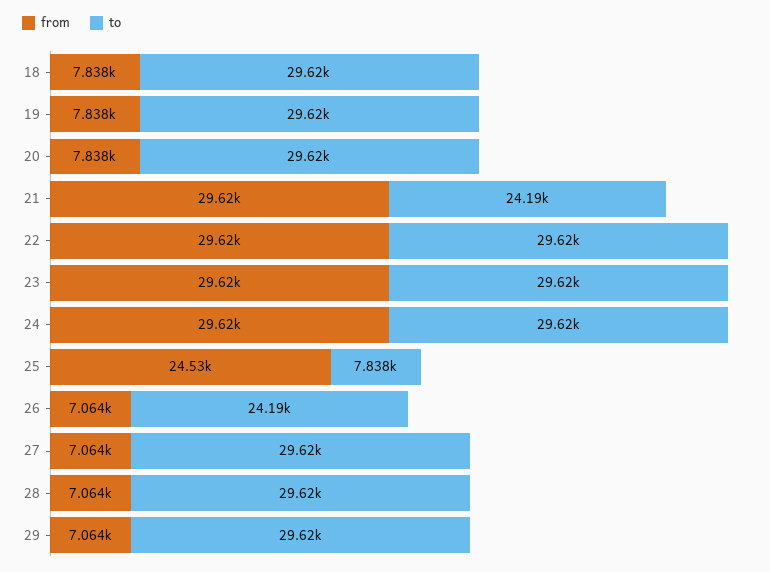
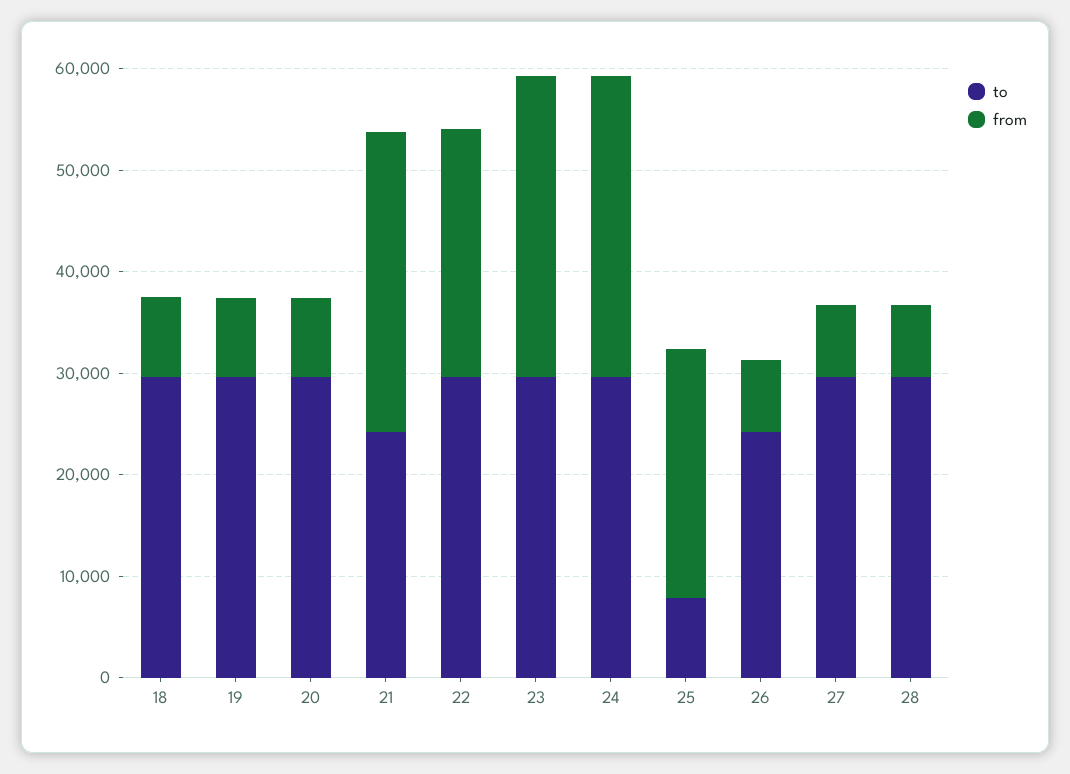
  {
    "from": {
      "18": 7838,
      "19": 7838,
      "20": 7838,
      "21": 29620,
-     "22": 29620,
+     "22": 24000,
      "23": 29620,
      "24": 29620,
      "25": 24530,
      "26": 7064,
      "27": 7064,
-     "28": 7064,
+     "28": 7064
-     "29": 7064
    },
    "to": {
      "18": 29620,
      "19": 29620,
      "20": 29620,
      "21": 24190,
      "22": 29620,
      "23": 29620,
      "24": 29620,
      "25": 7838,
      "26": 24190,
      "27": 29620,
-     "28": 29620,
+     "28": 29620
-     "29": 29620
    }
  }

